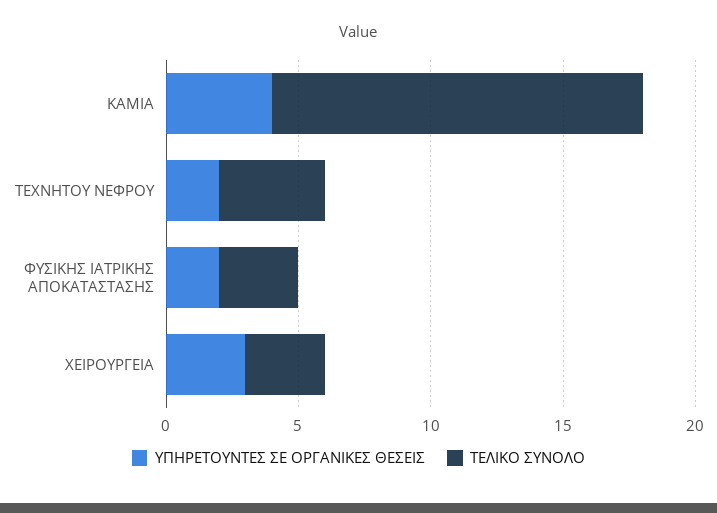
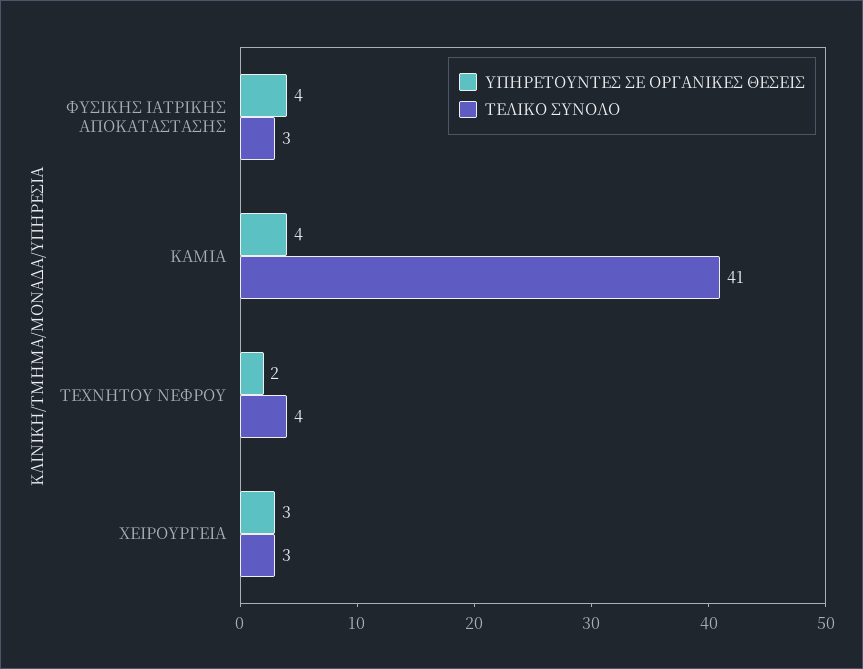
  {
    "ΥΠΗΡΕΤΟΥΝΤΕΣ ΣΕ ΟΡΓΑΝΙΚΕΣ ΘΕΣΕΙΣ": {
      "ΚΑΜΙΑ": 4,
      "ΤΕΧΝΗΤΟΥ ΝΕΦΡΟΥ": 2,
-     "ΦΥΣΙΚΗΣ ΙΑΤΡΙΚΗΣ ΑΠΟΚΑΤΑΣΤΑΣΗΣ": 2,
+     "ΦΥΣΙΚΗΣ ΙΑΤΡΙΚΗΣ ΑΠΟΚΑΤΑΣΤΑΣΗΣ": 4,
      "ΧΕΙΡΟΥΡΓΕΙΑ": 3
    },
    "ΤΕΛΙΚΟ ΣΥΝΟΛΟ": {
-     "ΚΑΜΙΑ": 14,
+     "ΚΑΜΙΑ": 41,
      "ΤΕΧΝΗΤΟΥ ΝΕΦΡΟΥ": 4,
      "ΦΥΣΙΚΗΣ ΙΑΤΡΙΚΗΣ ΑΠΟΚΑΤΑΣΤΑΣΗΣ": 3,
      "ΧΕΙΡΟΥΡΓΕΙΑ": 3
    }
  }

